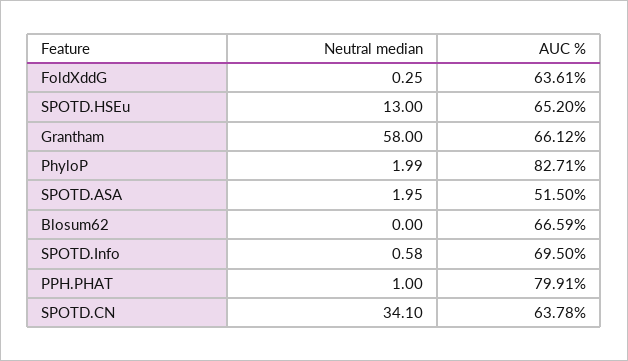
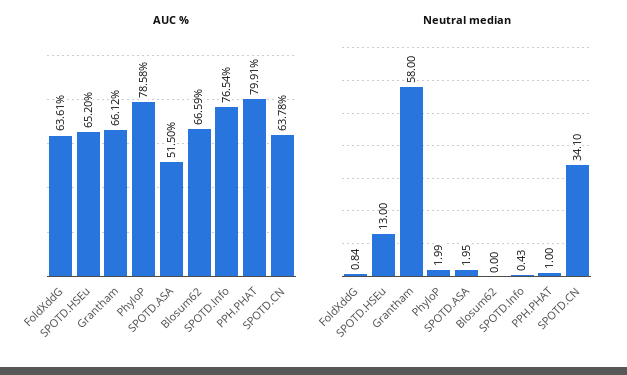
  {
    "Neutral median": {
-     "FoldXddG": 0.25,
+     "FoldXddG": 0.84,
      "SPOTD.HSEu": 13,
      "Grantham": 58,
      "PhyloP": 1.99,
      "SPOTD.ASA": 1.95,
      "Blosum62": 0,
-     "SPOTD.Info": 0.58,
+     "SPOTD.Info": 0.43,
      "PPH.PHAT": 1,
      "SPOTD.CN": 34.1
    },
    "AUC %": {
      "FoldXddG": 63.61,
      "SPOTD.HSEu": 65.2,
      "Grantham": 66.12,
-     "PhyloP": 82.71,
+     "PhyloP": 78.58,
      "SPOTD.ASA": 51.5,
      "Blosum62": 66.59,
-     "SPOTD.Info": 69.5,
+     "SPOTD.Info": 76.54,
      "PPH.PHAT": 79.91,
      "SPOTD.CN": 63.78
    }
  }

